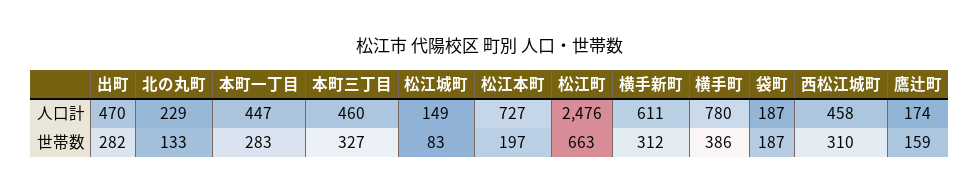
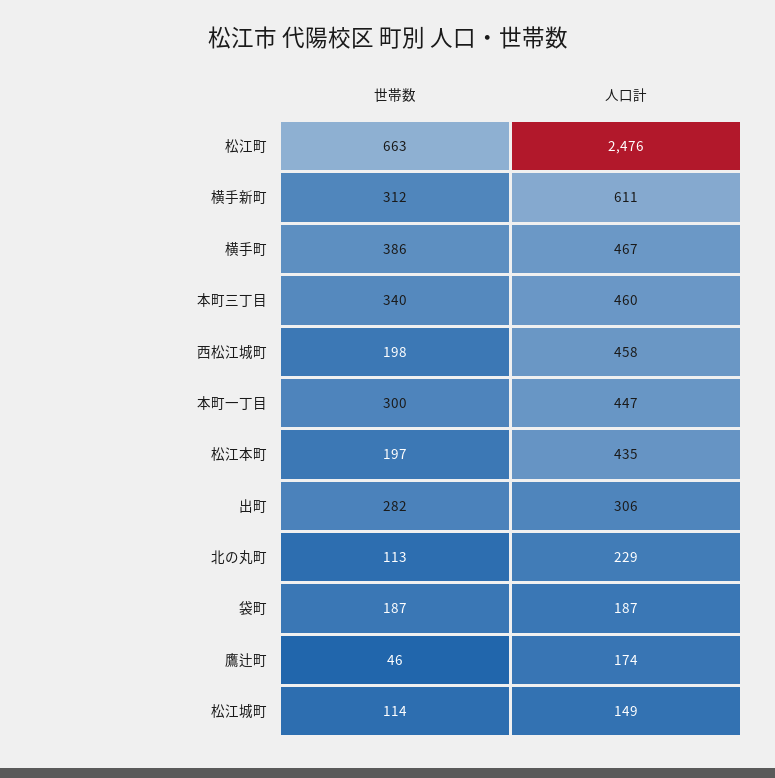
  {
    "出町": {
-     "人口計": 470,
+     "人口計": 306,
      "世帯数": 282
    },
    "北の丸町": {
      "人口計": 229,
-     "世帯数": 133
+     "世帯数": 113
    },
    "本町一丁目": {
      "人口計": 447,
-     "世帯数": 283
+     "世帯数": 300
    },
    "本町三丁目": {
      "人口計": 460,
-     "世帯数": 327
+     "世帯数": 340
    },
    "松江城町": {
      "人口計": 149,
-     "世帯数": 83
+     "世帯数": 114
    },
    "松江本町": {
-     "人口計": 727,
+     "人口計": 435,
      "世帯数": 197
    },
    "松江町": {
      "人口計": 2476,
      "世帯数": 663
    },
    "横手新町": {
      "人口計": 611,
      "世帯数": 312
    },
    "横手町": {
-     "人口計": 780,
+     "人口計": 467,
      "世帯数": 386
    },
    "袋町": {
      "人口計": 187,
      "世帯数": 187
    },
    "西松江城町": {
      "人口計": 458,
-     "世帯数": 310
+     "世帯数": 198
    },
    "鷹辻町": {
      "人口計": 174,
-     "世帯数": 159
+     "世帯数": 46
    }
  }

